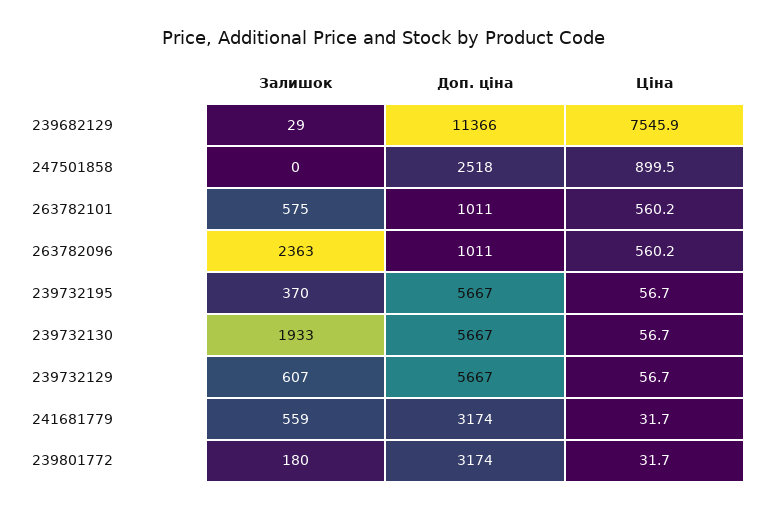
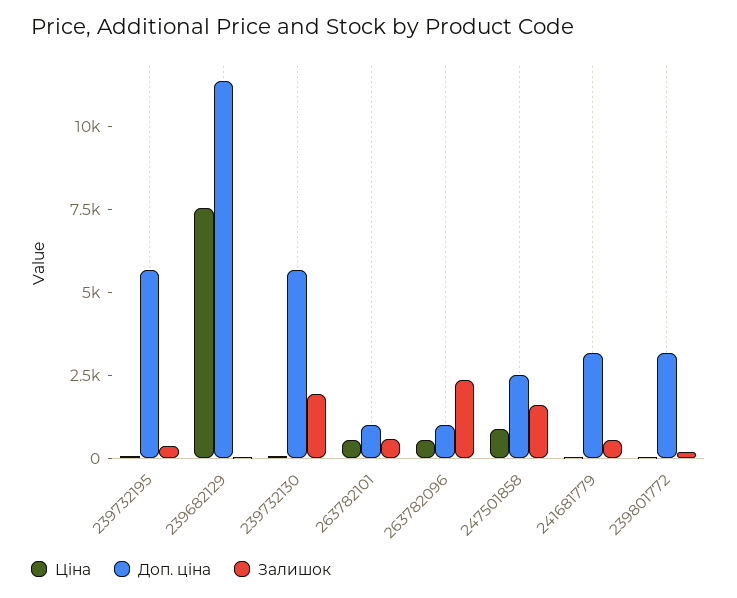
  {
    "Залишок": {
      "239682129": 29,
-     "247501858": 0,
+     "247501858": 1500,
      "263782101": 575,
      "263782096": 2363,
      "239732195": 370,
      "239732130": 1933,
-     "239732129": 607,
      "241681779": 559,
      "239801772": 180
    },
    "Доп. ціна": {
      "239682129": 11366,
      "247501858": 2518,
      "263782101": 1011,
      "263782096": 1011,
      "239732195": 5667,
      "239732130": 5667,
-     "239732129": 5667,
      "241681779": 3174,
      "239801772": 3174
    },
    "Ціна": {
      "239682129": 7545.9,
      "247501858": 899.5,
      "263782101": 560.2,
      "263782096": 560.2,
      "239732195": 56.7,
      "239732130": 56.7,
-     "239732129": 56.7,
      "241681779": 31.7,
      "239801772": 31.7
    }
  }

